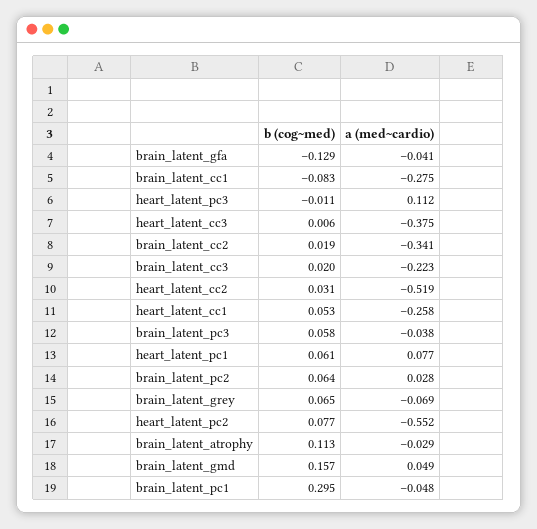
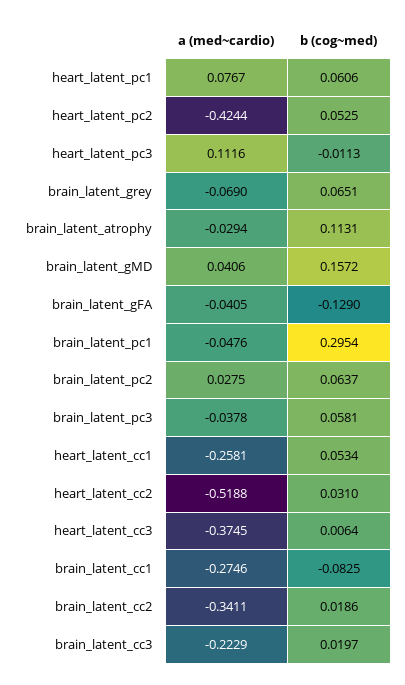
  {
    "b (cog~med)": {
      "brain_latent_gfa": -0.129,
      "brain_latent_cc1": -0.0825,
      "heart_latent_pc3": -0.0113,
      "heart_latent_cc3": 0.0064,
      "brain_latent_cc2": 0.0186,
      "brain_latent_cc3": 0.0197,
      "heart_latent_cc2": 0.031,
      "heart_latent_cc1": 0.0534,
      "brain_latent_pc3": 0.0581,
      "heart_latent_pc1": 0.0606,
      "brain_latent_pc2": 0.0637,
      "brain_latent_grey": 0.0651,
-     "heart_latent_pc2": 0.077,
+     "heart_latent_pc2": 0.0525,
      "brain_latent_atrophy": 0.1131,
      "brain_latent_gmd": 0.1572,
      "brain_latent_pc1": 0.2954
    },
    "a (med~cardio)": {
      "brain_latent_gfa": -0.0405,
      "brain_latent_cc1": -0.2746,
      "heart_latent_pc3": 0.1116,
      "heart_latent_cc3": -0.3745,
      "brain_latent_cc2": -0.3411,
      "brain_latent_cc3": -0.2229,
      "heart_latent_cc2": -0.5188,
      "heart_latent_cc1": -0.2581,
      "brain_latent_pc3": -0.0378,
      "heart_latent_pc1": 0.0767,
      "brain_latent_pc2": 0.0275,
      "brain_latent_grey": -0.069,
-     "heart_latent_pc2": -0.552,
+     "heart_latent_pc2": -0.4244,
      "brain_latent_atrophy": -0.0294,
-     "brain_latent_gmd": 0.049,
+     "brain_latent_gmd": 0.0406,
      "brain_latent_pc1": -0.0476
    }
  }

